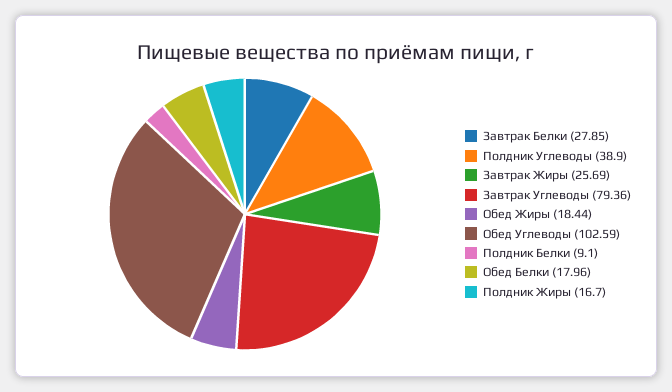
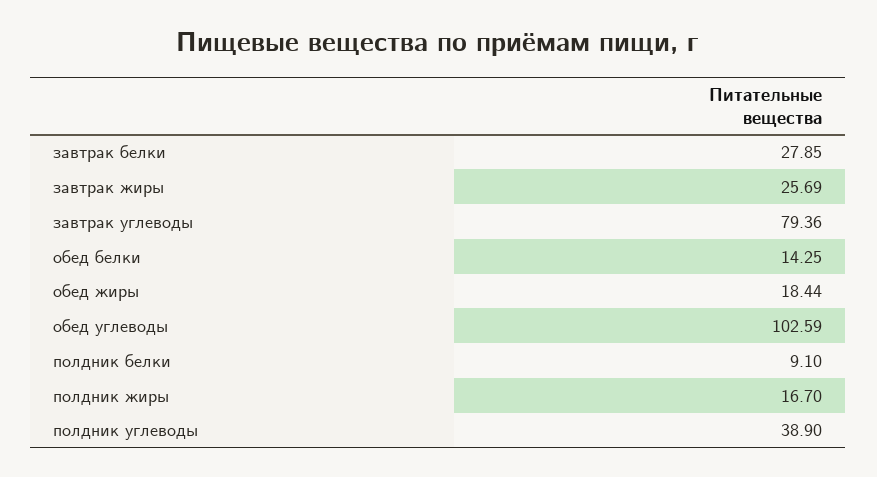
  {
    "Завтрак Белки": 27.85,
    "Полдник Углеводы": 38.9,
    "Завтрак Жиры": 25.69,
    "Завтрак Углеводы": 79.36,
    "Обед Жиры": 18.44,
    "Обед Углеводы": 102.59,
    "Полдник Белки": 9.1,
-   "Обед Белки": 17.96,
+   "Обед Белки": 14.25,
    "Полдник Жиры": 16.7
  }

